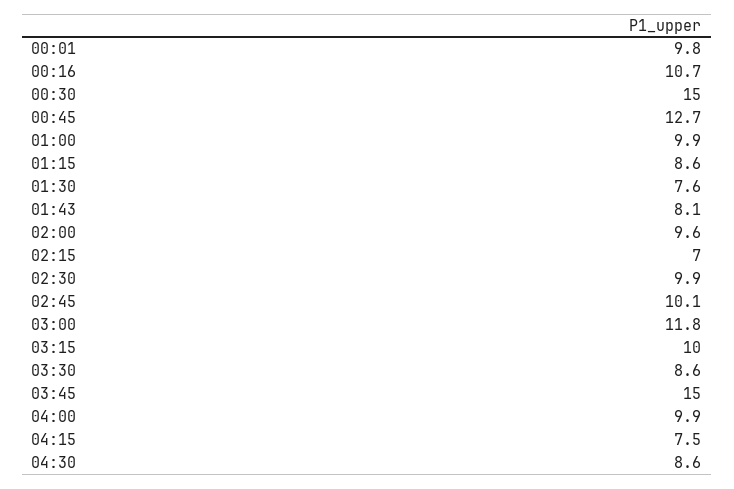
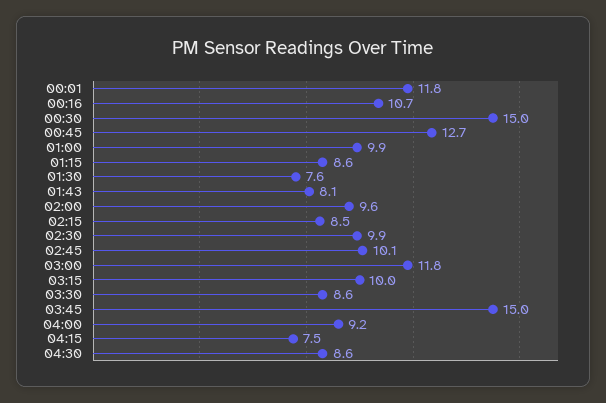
  {
-   "00:01": 9.8,
+   "00:01": 11.8,
    "00:16": 10.7,
    "00:30": 15,
    "00:45": 12.7,
    "01:00": 9.9,
    "01:15": 8.6,
    "01:30": 7.6,
    "01:43": 8.1,
    "02:00": 9.6,
-   "02:15": 7,
+   "02:15": 8.5,
    "02:30": 9.9,
    "02:45": 10.1,
    "03:00": 11.8,
    "03:15": 10,
    "03:30": 8.6,
    "03:45": 15,
-   "04:00": 9.9,
+   "04:00": 9.2,
    "04:15": 7.5,
    "04:30": 8.6
  }

